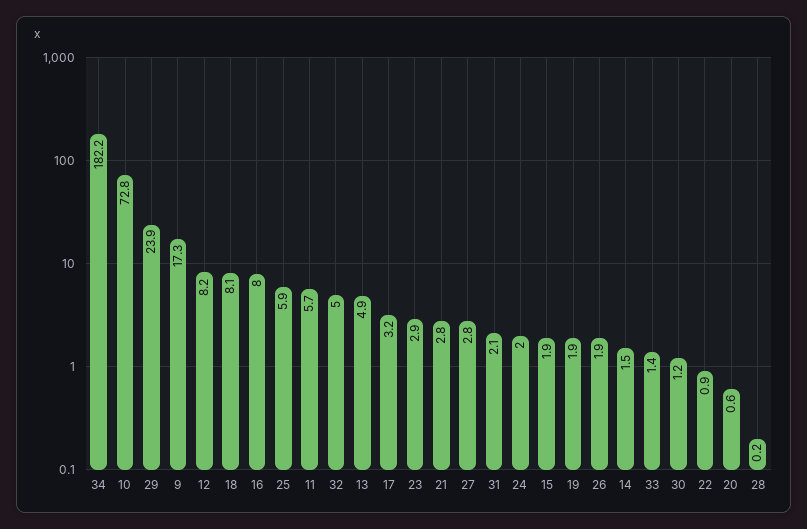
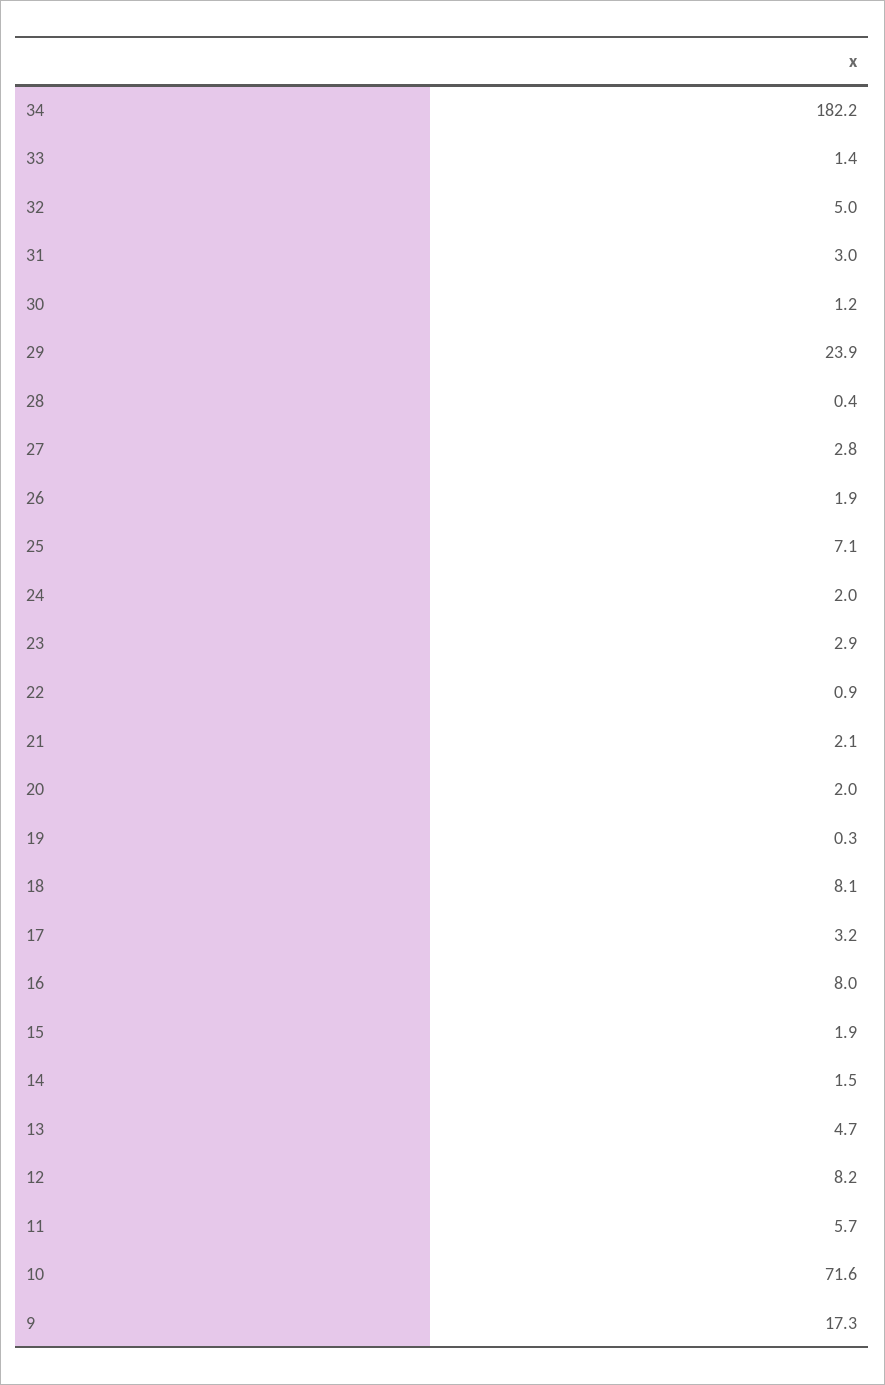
  {
    "34": 182.2,
-   "10": 72.8,
+   "10": 71.6,
    "29": 23.9,
    "9": 17.3,
    "12": 8.2,
    "18": 8.1,
    "16": 8,
-   "25": 5.9,
+   "25": 7.1,
    "11": 5.7,
    "32": 5,
-   "13": 4.9,
+   "13": 4.7,
    "17": 3.2,
    "23": 2.9,
-   "21": 2.8,
+   "21": 2.1,
    "27": 2.8,
-   "31": 2.1,
+   "31": 3,
    "24": 2,
    "15": 1.9,
-   "19": 1.9,
+   "19": 0.3,
    "26": 1.9,
    "14": 1.5,
    "33": 1.4,
    "30": 1.2,
    "22": 0.9,
-   "20": 0.6,
+   "20": 2,
-   "28": 0.2
+   "28": 0.4
  }

